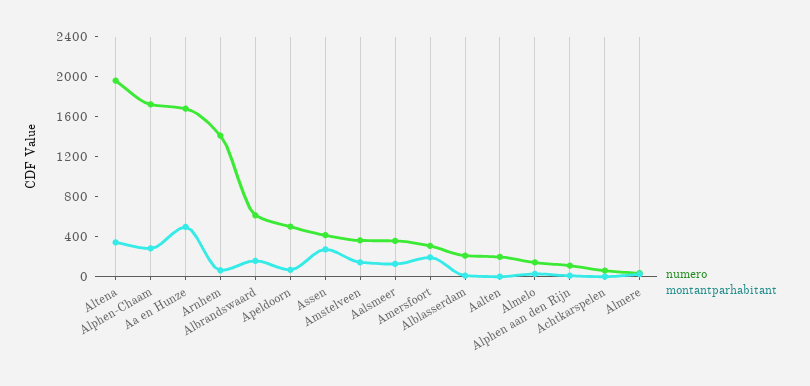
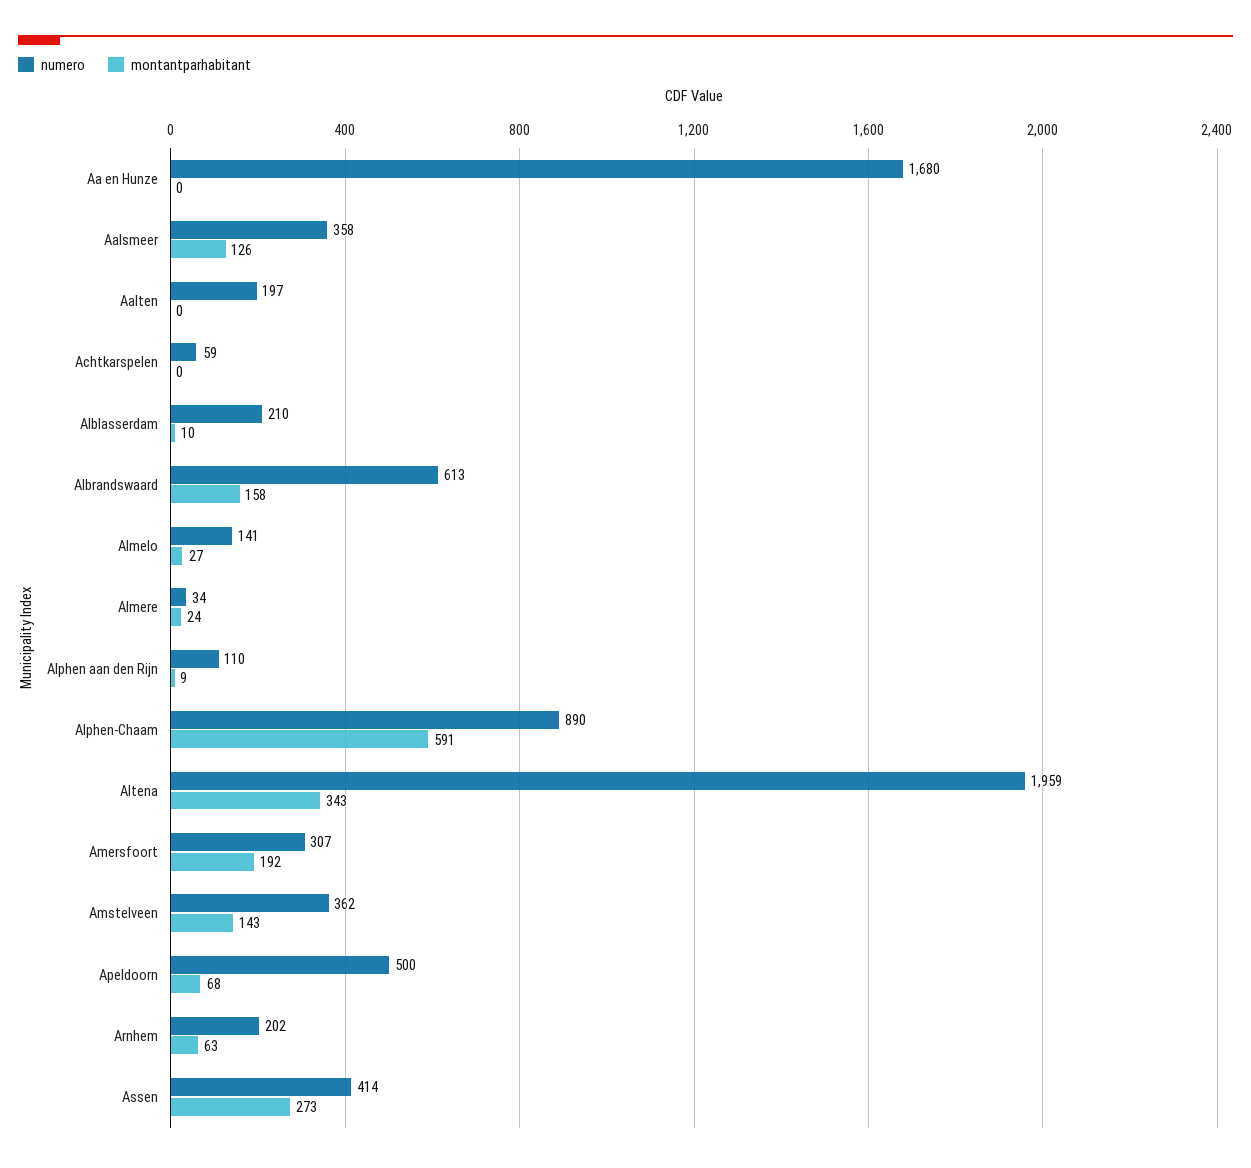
  {
    "numero": {
      "Altena": 1959,
-     "Alphen-Chaam": 1700,
+     "Alphen-Chaam": 890,
      "Aa en Hunze": 1680,
-     "Arnhem": 1400,
+     "Arnhem": 202,
      "Albrandswaard": 613,
      "Apeldoorn": 500,
      "Assen": 414,
      "Amstelveen": 362,
      "Aalsmeer": 358,
      "Amersfoort": 307,
      "Alblasserdam": 210,
      "Aalten": 197,
      "Almelo": 141,
      "Alphen aan den Rijn": 110,
      "Achtkarspelen": 59,
      "Almere": 34
    },
    "montantparhabitant": {
      "Altena": 343,
-     "Alphen-Chaam": 300,
+     "Alphen-Chaam": 591,
-     "Aa en Hunze": 500,
+     "Aa en Hunze": 0,
      "Arnhem": 63,
      "Albrandswaard": 158,
      "Apeldoorn": 68,
      "Assen": 273,
      "Amstelveen": 143,
      "Aalsmeer": 126,
      "Amersfoort": 192,
      "Alblasserdam": 10,
      "Aalten": 0,
      "Almelo": 27,
      "Alphen aan den Rijn": 9,
      "Achtkarspelen": 0,
      "Almere": 24
    }
  }

